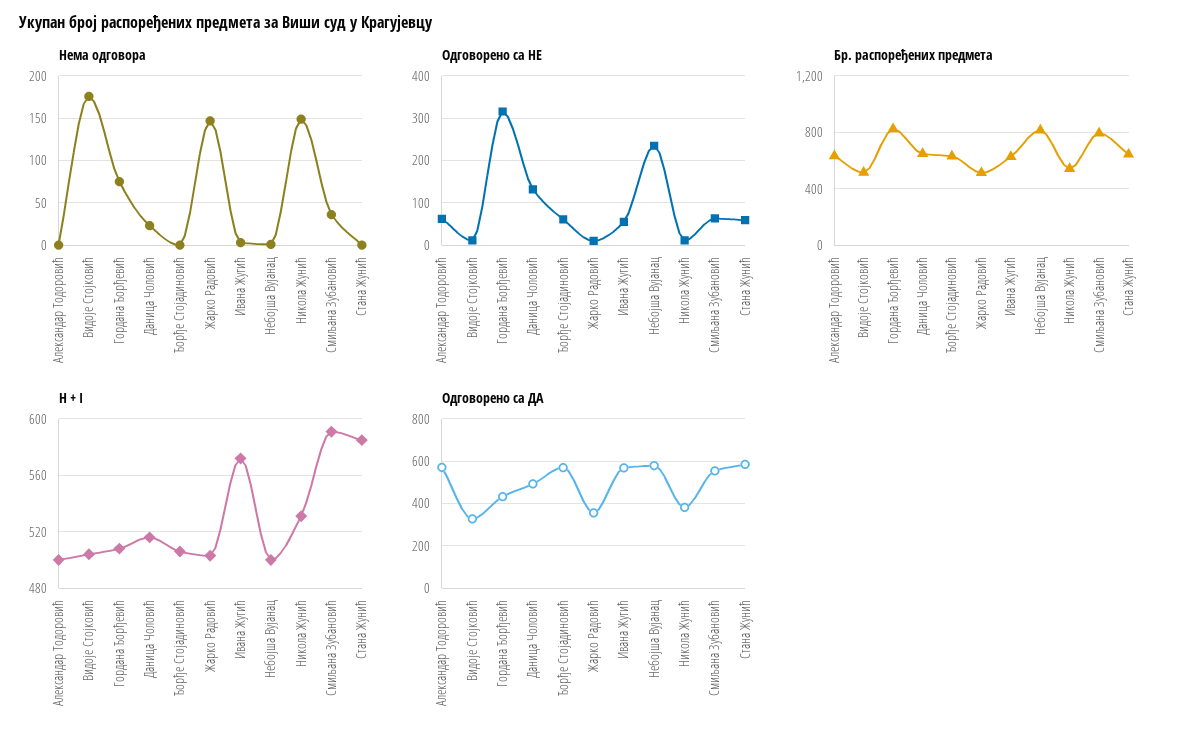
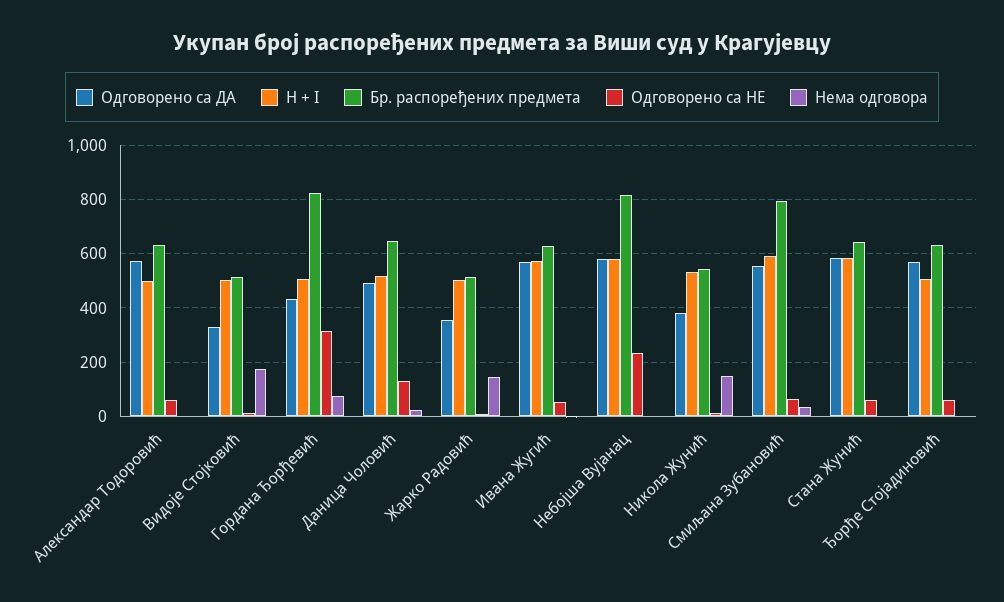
  {
    "Нема одговора": {
      "Александар Тодоровић": 0,
      "Видоје Стојковић": 180,
      "Гордана Ђорђевић": 80,
      "Даница Чоловић": 20,
      "Ђорђе Стојадиновић": 0,
      "Жарко Радовић": 150,
      "Ивана Жугић": 0,
      "Небојша Вујанац": 0,
      "Никола Жунић": 150,
      "Смиљана Зубановић": 40,
      "Стана Жунић": 0
    },
    "Одговорено са НЕ": {
      "Александар Тодоровић": 60,
      "Видоје Стојковић": 20,
      "Гордана Ђорђевић": 320,
      "Даница Чоловић": 140,
      "Ђорђе Стојадиновић": 60,
      "Жарко Радовић": 20,
      "Ивана Жугић": 60,
      "Небојша Вујанац": 240,
      "Никола Жунић": 20,
      "Смиљана Зубановић": 60,
      "Стана Жунић": 60
    },
    "Бр. распоређених предмета": {
      "Александар Тодоровић": 625,
      "Видоје Стојковић": 525,
      "Гордана Ђорђевић": 825,
      "Даница Чоловић": 650,
      "Ђорђе Стојадиновић": 625,
      "Жарко Радовић": 525,
      "Ивана Жугић": 625,
      "Небојша Вујанац": 825,
      "Никола Жунић": 550,
      "Смиљана Зубановић": 800,
      "Стана Жунић": 650
    },
    "H + I": {
      "Александар Тодоровић": 500,
      "Видоје Стојковић": 505,
      "Гордана Ђорђевић": 510,
      "Даница Чоловић": 515,
      "Ђорђе Стојадиновић": 505,
      "Жарко Радовић": 505,
      "Ивана Жугић": 570,
-     "Небојша Вујанац": 500,
+     "Небојша Вујанац": 575,
      "Никола Жунић": 530,
      "Смиљана Зубановић": 590,
      "Стана Жунић": 585
    },
    "Одговорено са ДА": {
      "Александар Тодоровић": 575,
      "Видоје Стојковић": 325,
      "Гордана Ђорђевић": 425,
      "Даница Чоловић": 500,
      "Ђорђе Стојадиновић": 575,
      "Жарко Радовић": 350,
      "Ивана Жугић": 575,
      "Небојша Вујанац": 575,
      "Никола Жунић": 375,
      "Смиљана Зубановић": 550,
      "Стана Жунић": 575
    }
  }

